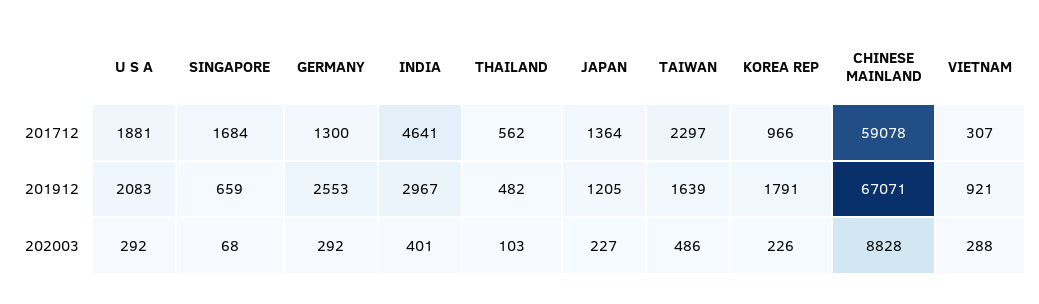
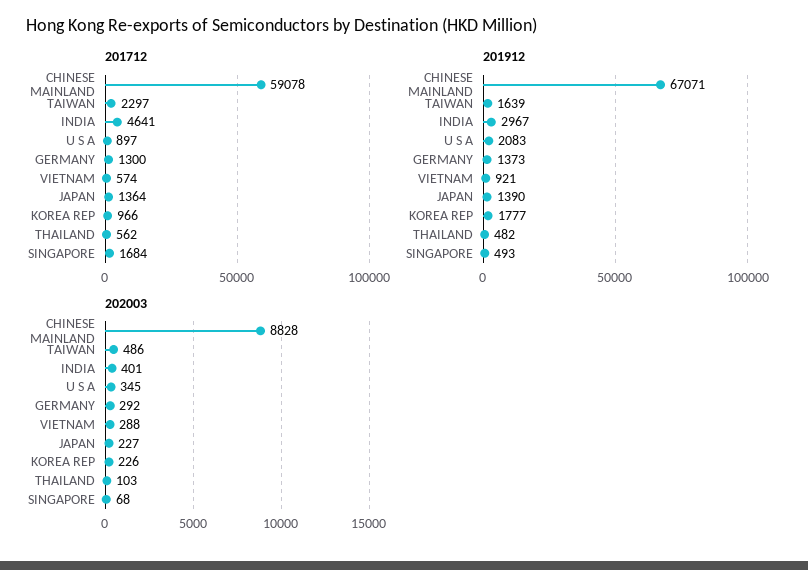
  {
    "201712": {
-     "U S A": 1881,
+     "U S A": 897,
      "SINGAPORE": 1684,
      "GERMANY": 1300,
      "INDIA": 4641,
      "THAILAND": 562,
      "JAPAN": 1364,
      "TAIWAN": 2297,
      "KOREA REP": 966,
      "CHINESE MAINLAND": 59078,
-     "VIETNAM": 307
+     "VIETNAM": 574
    },
    "201912": {
      "U S A": 2083,
-     "SINGAPORE": 659,
+     "SINGAPORE": 493,
-     "GERMANY": 2553,
+     "GERMANY": 1373,
      "INDIA": 2967,
      "THAILAND": 482,
-     "JAPAN": 1205,
+     "JAPAN": 1390,
      "TAIWAN": 1639,
-     "KOREA REP": 1791,
+     "KOREA REP": 1777,
      "CHINESE MAINLAND": 67071,
      "VIETNAM": 921
    },
    "202003": {
-     "U S A": 292,
+     "U S A": 345,
      "SINGAPORE": 68,
      "GERMANY": 292,
      "INDIA": 401,
      "THAILAND": 103,
      "JAPAN": 227,
      "TAIWAN": 486,
      "KOREA REP": 226,
      "CHINESE MAINLAND": 8828,
      "VIETNAM": 288
    }
  }

